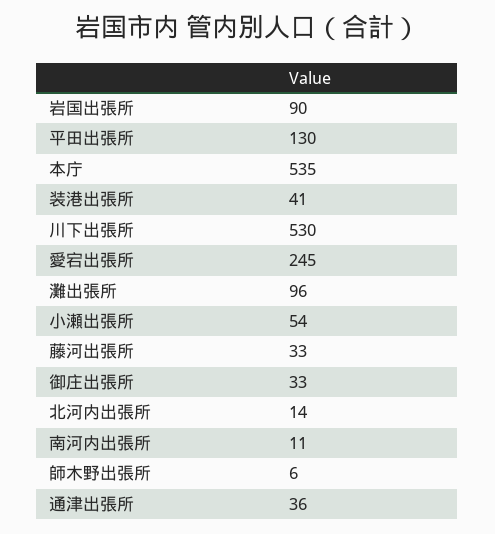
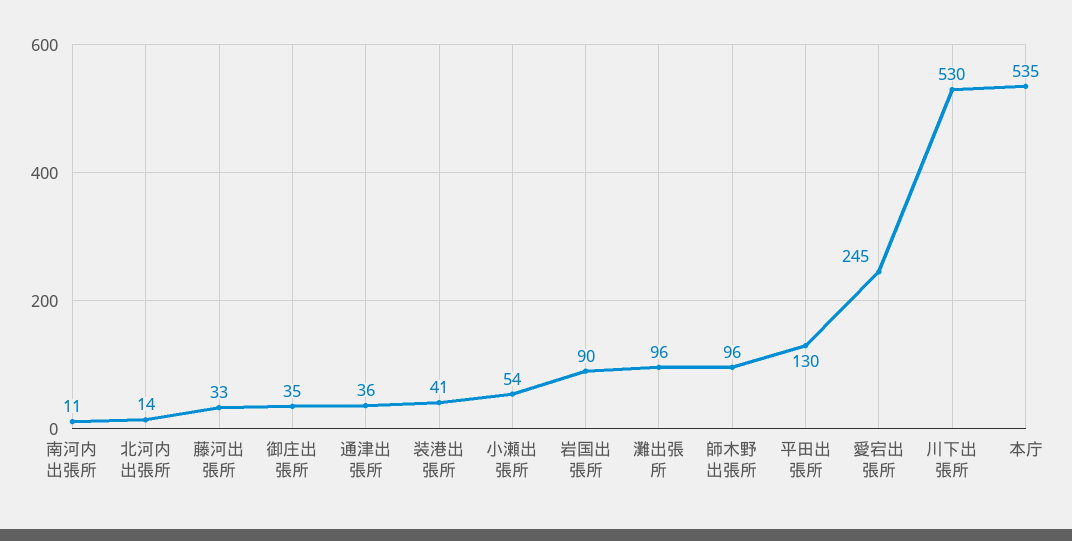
  {
    "岩国出張所": 90,
    "平田出張所": 130,
    "本庁": 535,
    "装港出張所": 41,
    "川下出張所": 530,
    "愛宕出張所": 245,
    "灘出張所": 96,
    "小瀬出張所": 54,
    "藤河出張所": 33,
-   "御庄出張所": 33,
+   "御庄出張所": 35,
    "北河内出張所": 14,
    "南河内出張所": 11,
-   "師木野出張所": 6,
+   "師木野出張所": 96,
    "通津出張所": 36
  }

